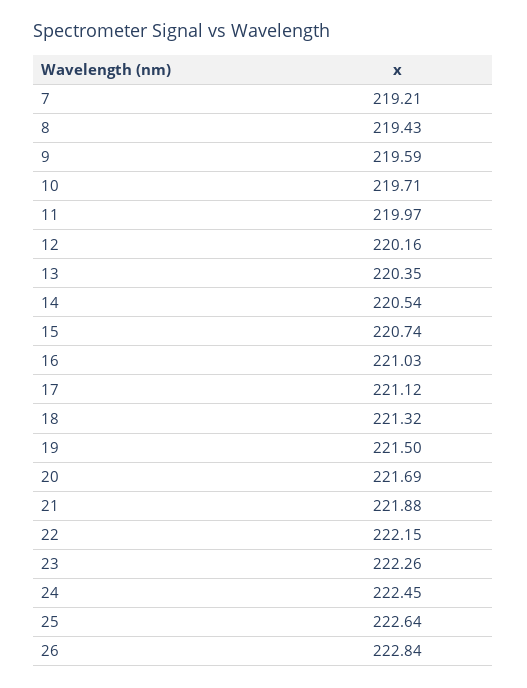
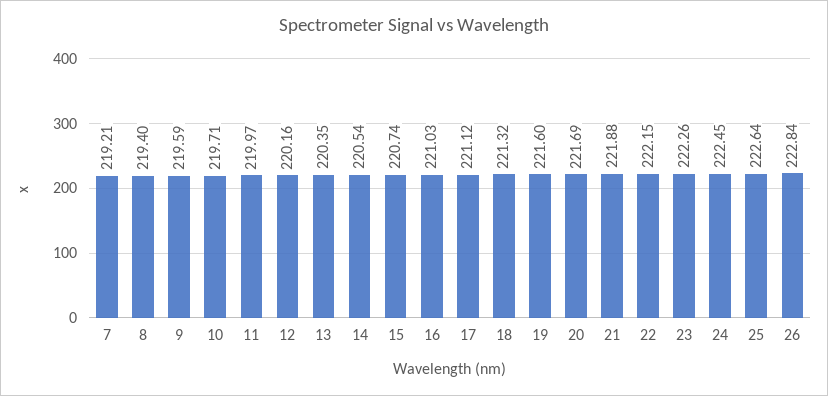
  {
    "7": 219.21,
-   "8": 219.43,
+   "8": 219.4,
    "9": 219.59,
    "10": 219.71,
    "11": 219.97,
    "12": 220.16,
    "13": 220.35,
    "14": 220.54,
    "15": 220.74,
    "16": 221.03,
    "17": 221.12,
    "18": 221.32,
-   "19": 221.5,
+   "19": 221.6,
    "20": 221.69,
    "21": 221.88,
    "22": 222.15,
    "23": 222.26,
    "24": 222.45,
    "25": 222.64,
    "26": 222.84
  }

